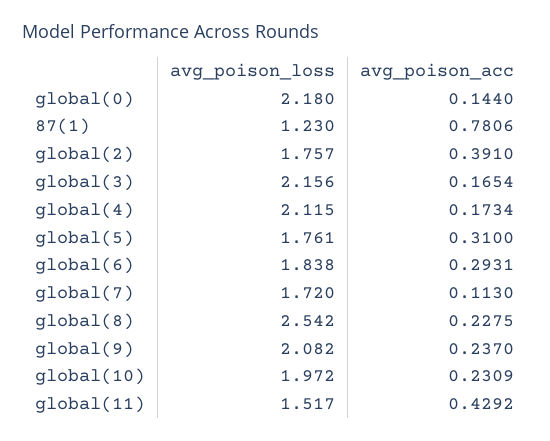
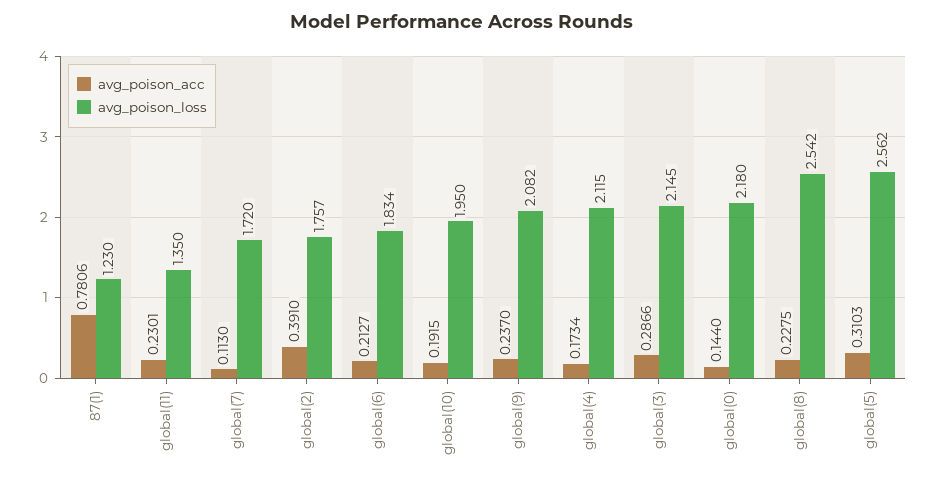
  {
    "avg_poison_loss": {
      "global(0)": 2.18,
      "87(1)": 1.23,
      "global(2)": 1.757,
-     "global(3)": 2.156,
+     "global(3)": 2.145,
      "global(4)": 2.115,
-     "global(5)": 1.761,
+     "global(5)": 2.562,
-     "global(6)": 1.838,
+     "global(6)": 1.834,
      "global(7)": 1.72,
      "global(8)": 2.542,
      "global(9)": 2.082,
-     "global(10)": 1.972,
+     "global(10)": 1.95,
-     "global(11)": 1.517
+     "global(11)": 1.35
    },
    "avg_poison_acc": {
      "global(0)": 0.144,
      "87(1)": 0.7806,
      "global(2)": 0.391,
-     "global(3)": 0.1654,
+     "global(3)": 0.2866,
      "global(4)": 0.1734,
-     "global(5)": 0.31,
+     "global(5)": 0.3103,
-     "global(6)": 0.2931,
+     "global(6)": 0.2127,
      "global(7)": 0.113,
      "global(8)": 0.2275,
      "global(9)": 0.237,
-     "global(10)": 0.2309,
+     "global(10)": 0.1915,
-     "global(11)": 0.4292
+     "global(11)": 0.2301
    }
  }

